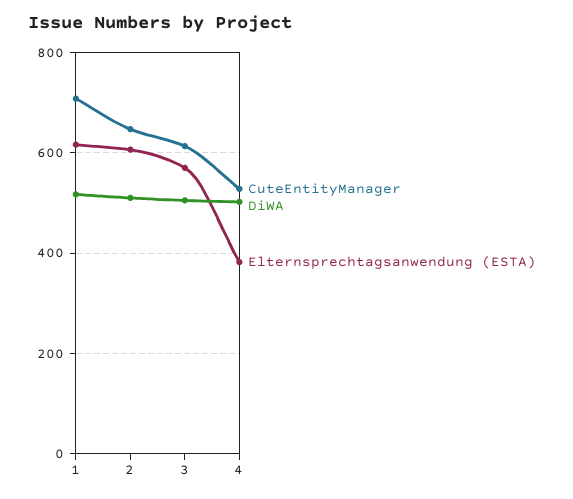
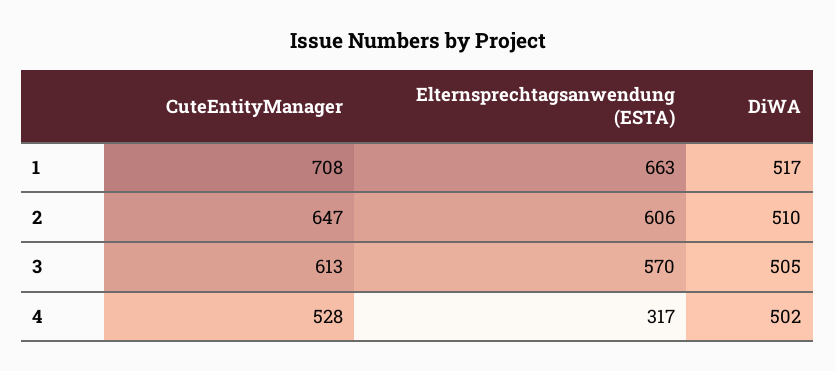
  {
    "CuteEntityManager": {
      "1": 708,
      "2": 647,
      "3": 613,
      "4": 528
    },
    "DiWA": {
      "1": 517,
      "2": 510,
      "3": 505,
      "4": 502
    },
    "Elternsprechtagsanwendung (ESTA)": {
-     "1": 620,
+     "1": 663,
      "2": 606,
      "3": 570,
-     "4": 380
+     "4": 317
    }
  }

